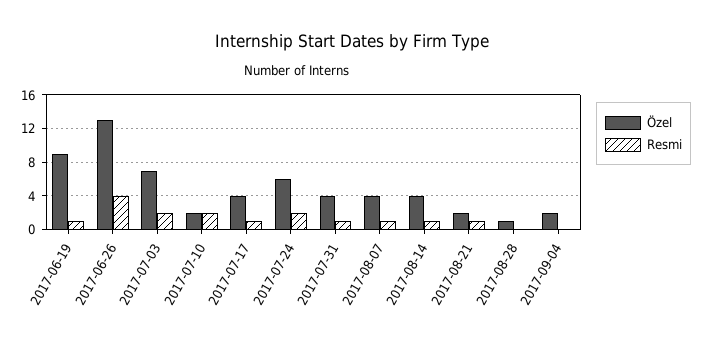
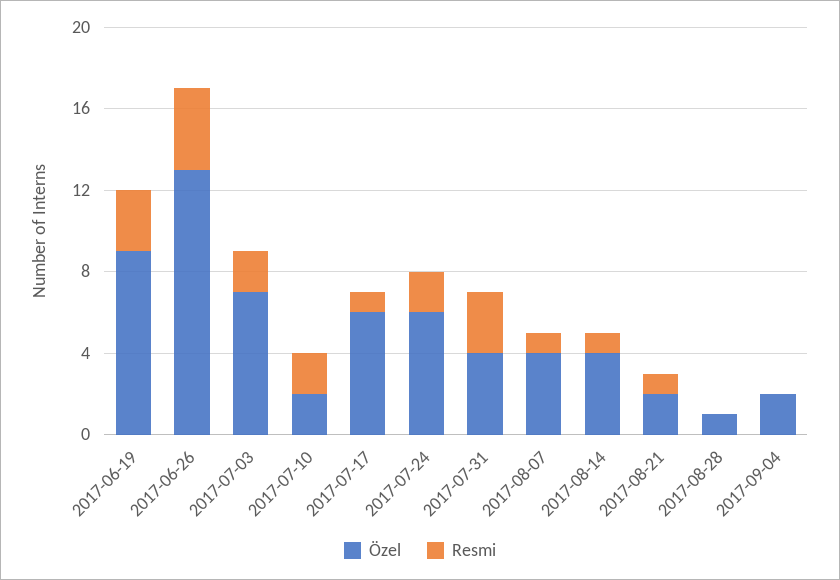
  {
    "Özel": {
      "2017-06-19": 9,
      "2017-06-26": 13,
      "2017-07-03": 7,
      "2017-07-10": 2,
-     "2017-07-17": 4,
+     "2017-07-17": 6,
      "2017-07-24": 6,
      "2017-07-31": 4,
      "2017-08-07": 4,
      "2017-08-14": 4,
      "2017-08-21": 2,
      "2017-08-28": 1,
      "2017-09-04": 2
    },
    "Resmi": {
-     "2017-06-19": 1,
+     "2017-06-19": 3,
      "2017-06-26": 4,
      "2017-07-03": 2,
      "2017-07-10": 2,
      "2017-07-17": 1,
      "2017-07-24": 2,
-     "2017-07-31": 1,
+     "2017-07-31": 3,
      "2017-08-07": 1,
      "2017-08-14": 1,
      "2017-08-21": 1,
      "2017-08-28": 0,
      "2017-09-04": 0
    }
  }

